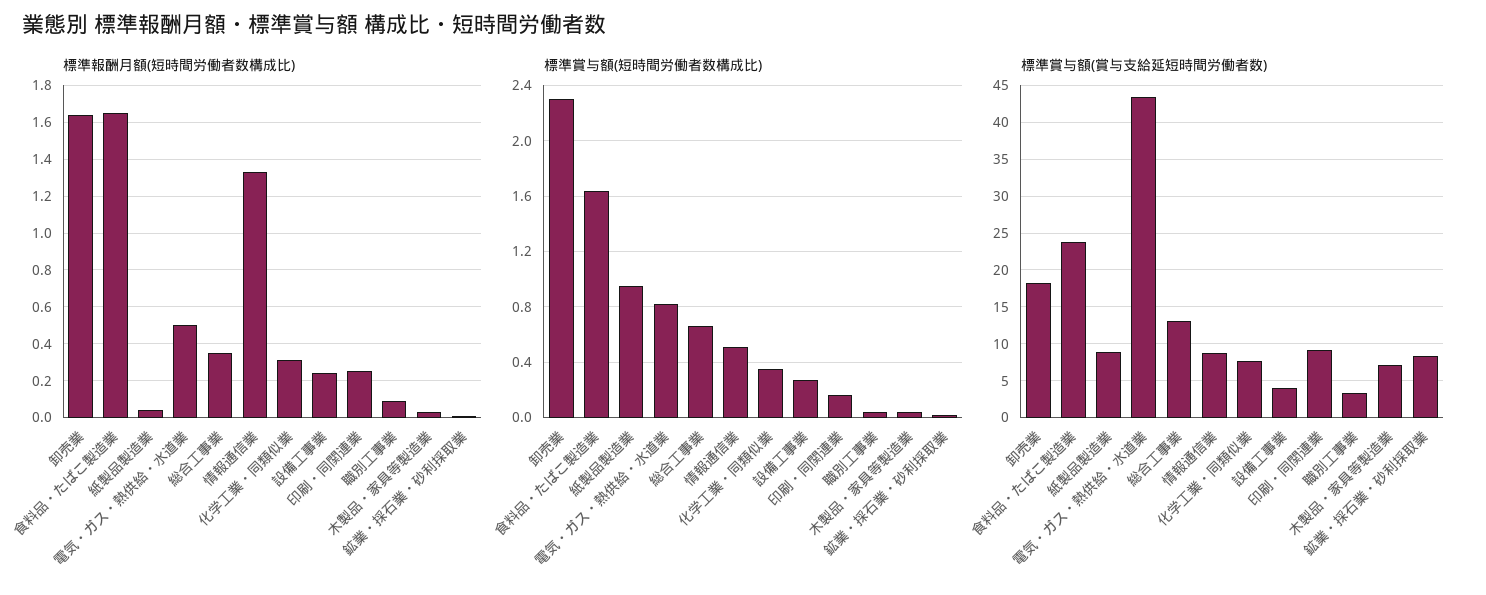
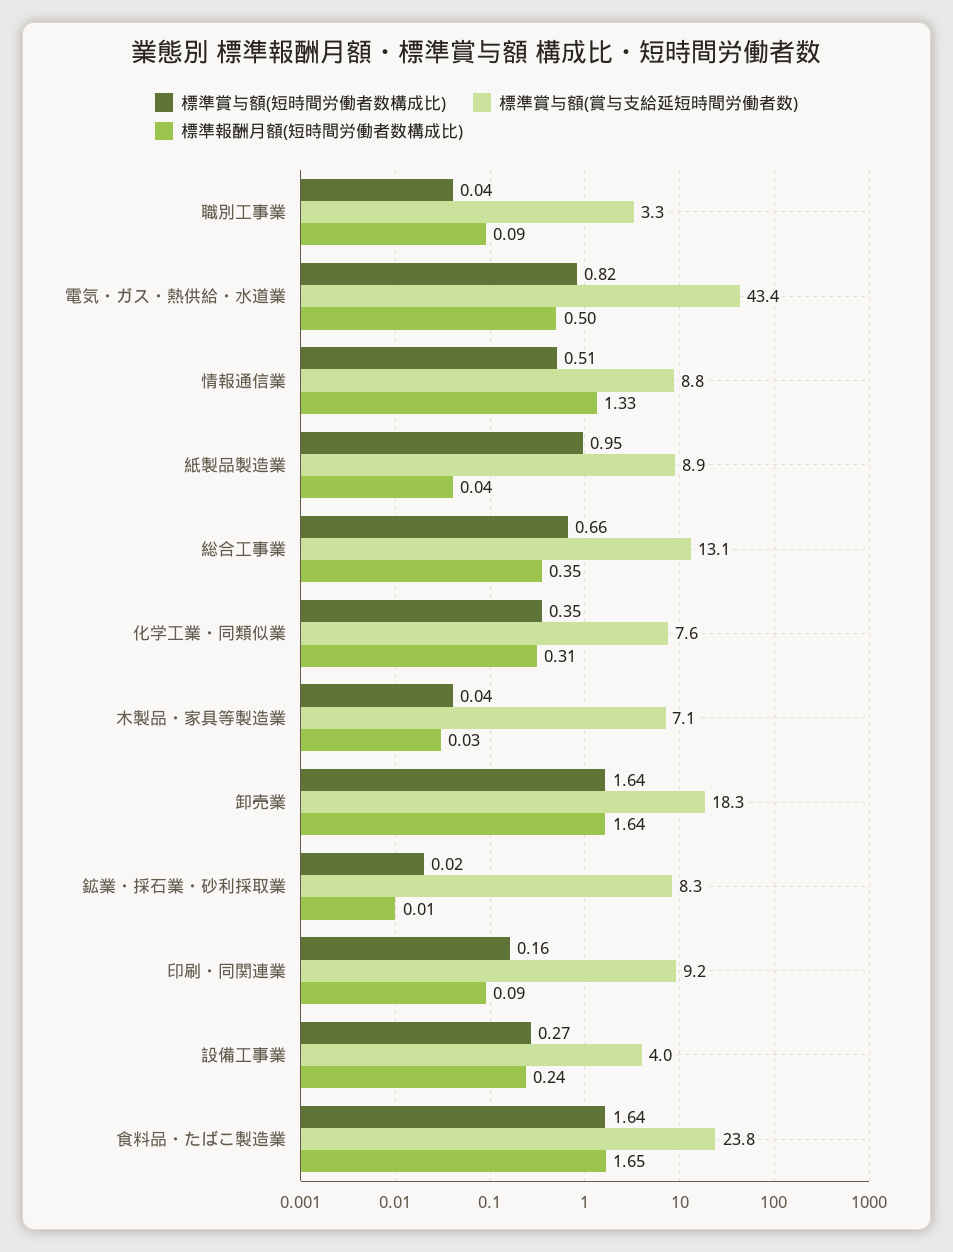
  {
    "標準報酬月額(短時間労働者数構成比)": {
      "卸売業": 1.64,
      "食料品・たばこ製造業": 1.65,
      "紙製品製造業": 0.04,
      "電気・ガス・熱供給・水道業": 0.5,
      "総合工事業": 0.35,
      "情報通信業": 1.33,
      "化学工業・同類似業": 0.31,
      "設備工事業": 0.24,
-     "印刷・同関連業": 0.25,
+     "印刷・同関連業": 0.09,
      "職別工事業": 0.09,
      "木製品・家具等製造業": 0.03,
      "鉱業・採石業・砂利採取業": 0.01
    },
    "標準賞与額(短時間労働者数構成比)": {
-     "卸売業": 2.3,
+     "卸売業": 1.64,
      "食料品・たばこ製造業": 1.64,
      "紙製品製造業": 0.95,
      "電気・ガス・熱供給・水道業": 0.82,
      "総合工事業": 0.66,
      "情報通信業": 0.51,
      "化学工業・同類似業": 0.35,
      "設備工事業": 0.27,
      "印刷・同関連業": 0.16,
      "職別工事業": 0.04,
      "木製品・家具等製造業": 0.04,
      "鉱業・採石業・砂利採取業": 0.02
    },
    "標準賞与額(賞与支給延短時間労働者数)": {
      "卸売業": 18.3,
      "食料品・たばこ製造業": 23.8,
      "紙製品製造業": 8.9,
      "電気・ガス・熱供給・水道業": 43.4,
      "総合工事業": 13.1,
      "情報通信業": 8.8,
      "化学工業・同類似業": 7.6,
      "設備工事業": 4,
      "印刷・同関連業": 9.2,
      "職別工事業": 3.3,
      "木製品・家具等製造業": 7.1,
      "鉱業・採石業・砂利採取業": 8.3
    }
  }

